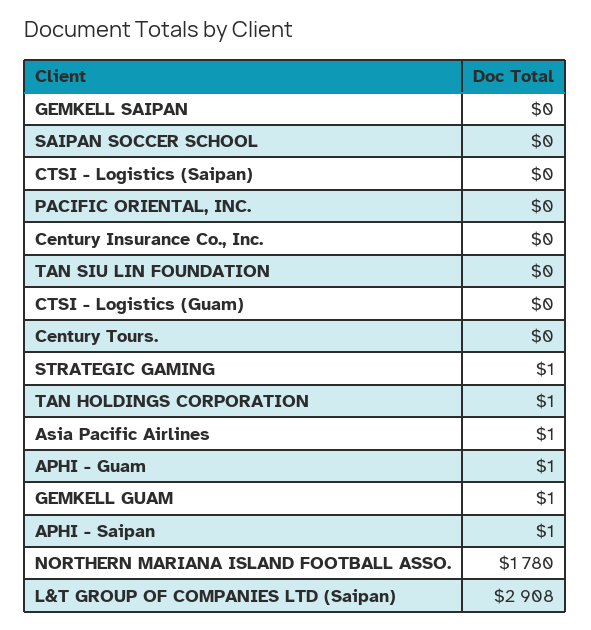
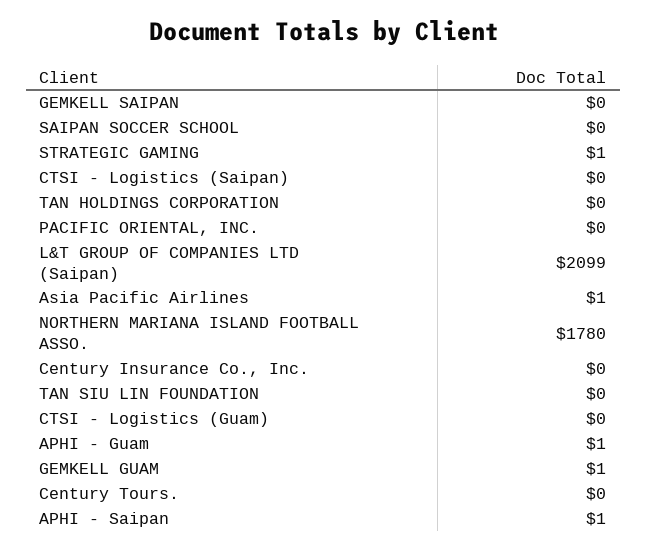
  {
    "GEMKELL SAIPAN": 0,
    "SAIPAN SOCCER SCHOOL": 0,
    "CTSI - Logistics (Saipan)": 0,
    "PACIFIC ORIENTAL, INC.": 0,
    "Century Insurance Co., Inc.": 0,
    "TAN SIU LIN FOUNDATION": 0,
    "CTSI - Logistics (Guam)": 0,
    "Century Tours.": 0,
    "STRATEGIC GAMING": 1,
-   "TAN HOLDINGS CORPORATION": 1,
+   "TAN HOLDINGS CORPORATION": 0,
    "Asia Pacific Airlines": 1,
    "APHI - Guam": 1,
    "GEMKELL GUAM": 1,
    "APHI - Saipan": 1,
    "NORTHERN MARIANA ISLAND FOOTBALL ASSO.": 1780,
-   "L&T GROUP OF COMPANIES LTD (Saipan)": 2908
+   "L&T GROUP OF COMPANIES LTD (Saipan)": 2099
  }

